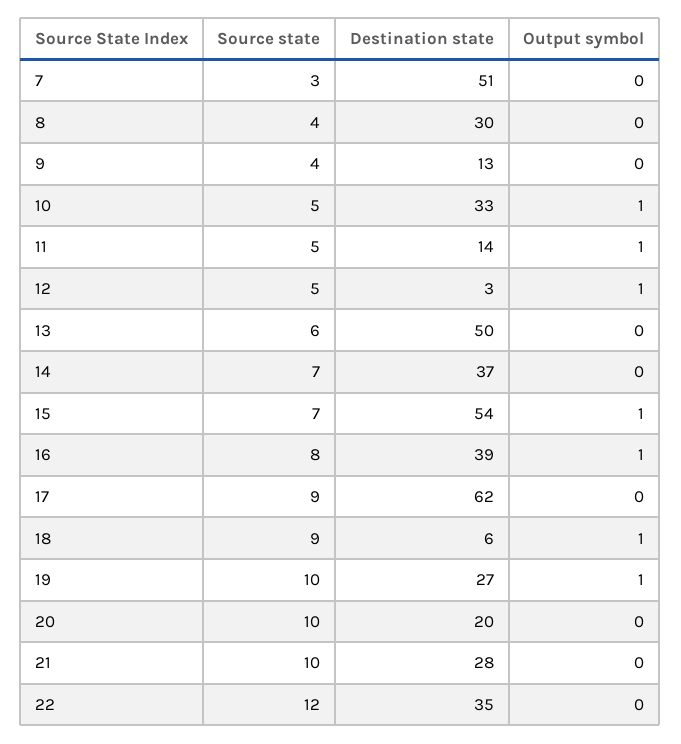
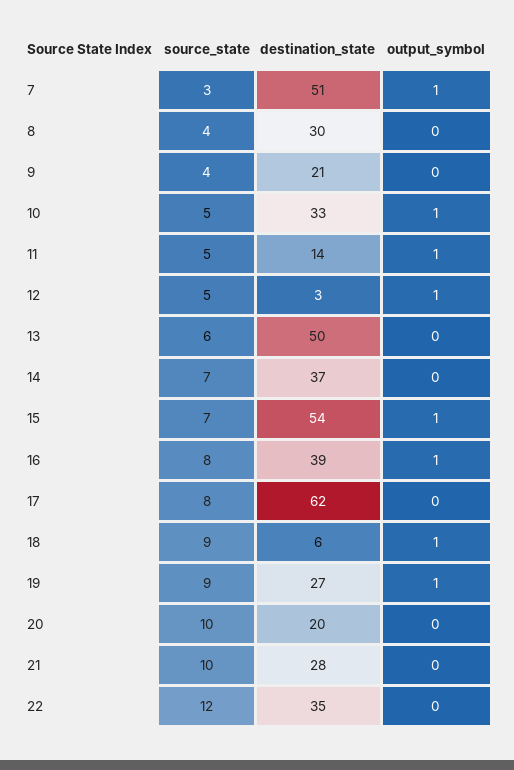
  {
    "Source state": {
      "7": 3,
      "8": 4,
      "9": 4,
      "10": 5,
      "11": 5,
      "12": 5,
      "13": 6,
      "14": 7,
      "15": 7,
      "16": 8,
-     "17": 9,
+     "17": 8,
      "18": 9,
-     "19": 10,
+     "19": 9,
      "20": 10,
      "21": 10,
      "22": 12
    },
    "Destination state": {
      "7": 51,
      "8": 30,
-     "9": 13,
+     "9": 21,
      "10": 33,
      "11": 14,
      "12": 3,
      "13": 50,
      "14": 37,
      "15": 54,
      "16": 39,
      "17": 62,
      "18": 6,
      "19": 27,
      "20": 20,
      "21": 28,
      "22": 35
    },
    "Output symbol": {
-     "7": 0,
+     "7": 1,
      "8": 0,
      "9": 0,
      "10": 1,
      "11": 1,
      "12": 1,
      "13": 0,
      "14": 0,
      "15": 1,
      "16": 1,
      "17": 0,
      "18": 1,
      "19": 1,
      "20": 0,
      "21": 0,
      "22": 0
    }
  }

